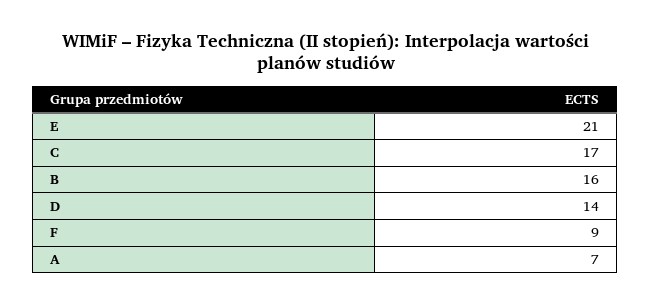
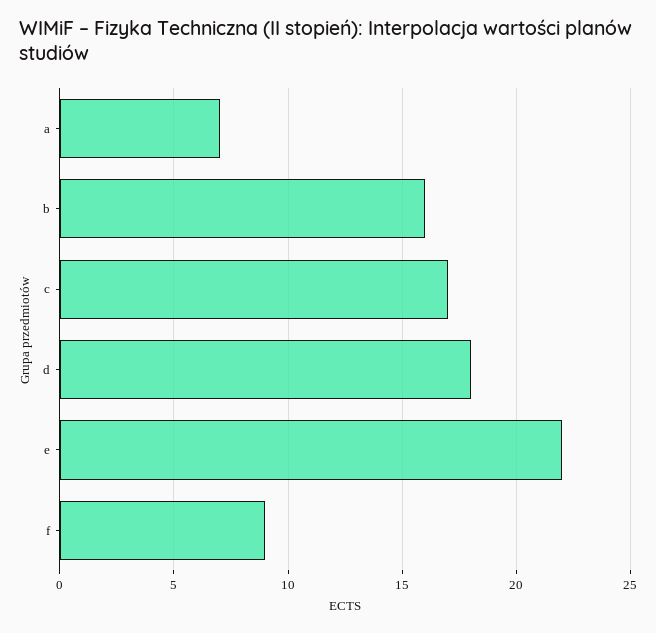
  {
-   "E": 21,
+   "E": 22,
    "C": 17,
    "B": 16,
-   "D": 14,
+   "D": 18,
    "F": 9,
    "A": 7
  }

